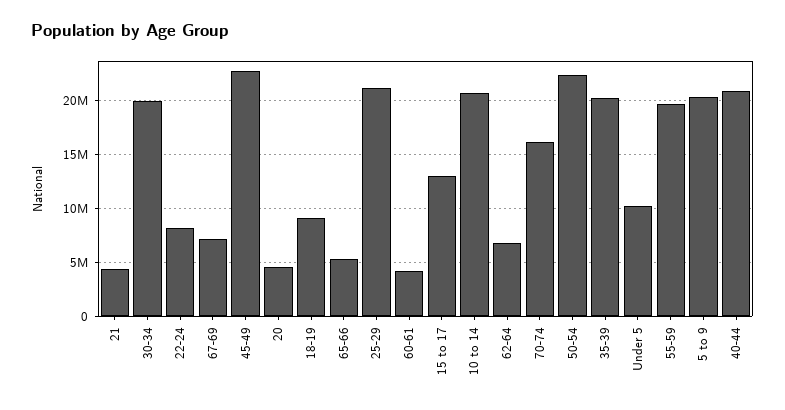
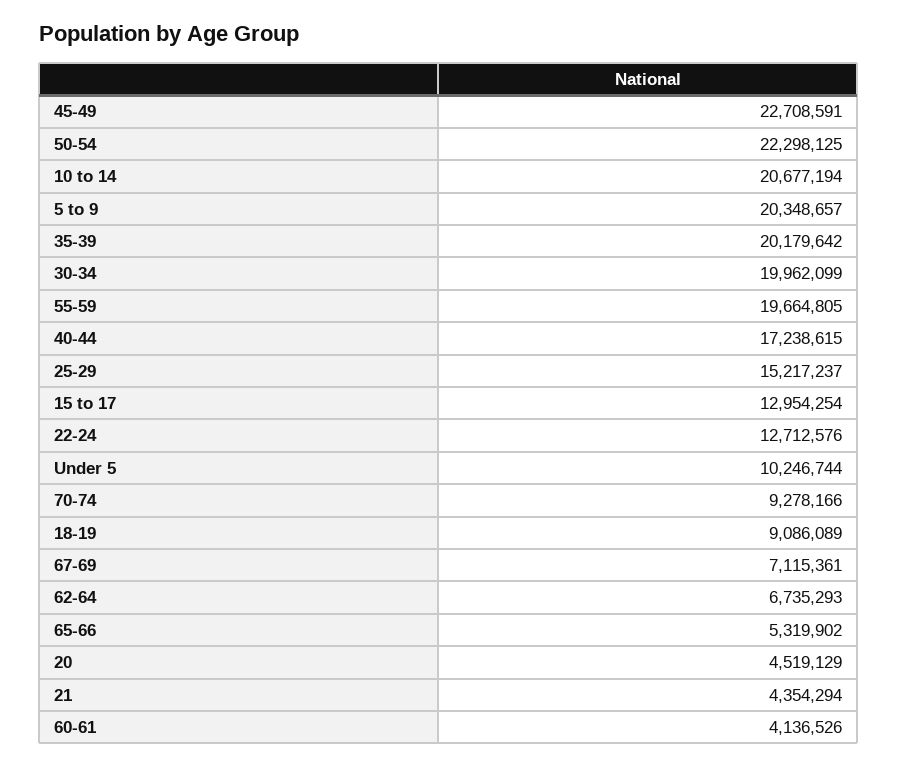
  {
    "21": 4354294,
    "30-34": 19962099,
-   "22-24": 8000000,
+   "22-24": 12712576,
    "67-69": 7115361,
    "45-49": 22708591,
    "20": 4519129,
    "18-19": 9086089,
    "65-66": 5319902,
-   "25-29": 21000000,
+   "25-29": 15217237,
    "60-61": 4136526,
    "15 to 17": 12954254,
    "10 to 14": 20677194,
    "62-64": 6735293,
-   "70-74": 16000000,
+   "70-74": 9278166,
    "50-54": 22298125,
    "35-39": 20179642,
    "Under 5": 10246744,
    "55-59": 19664805,
    "5 to 9": 20348657,
-   "40-44": 21000000
+   "40-44": 17238615
  }

